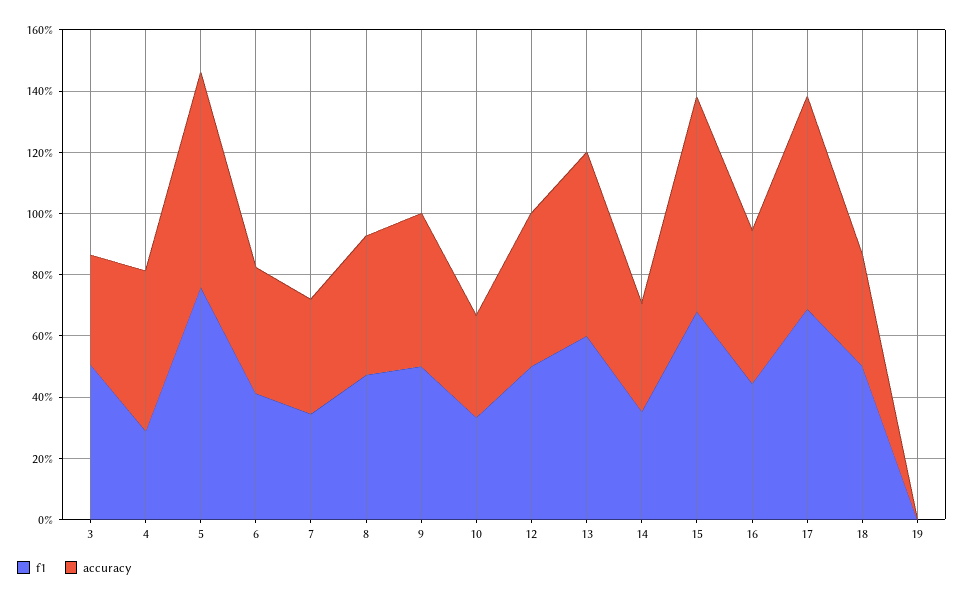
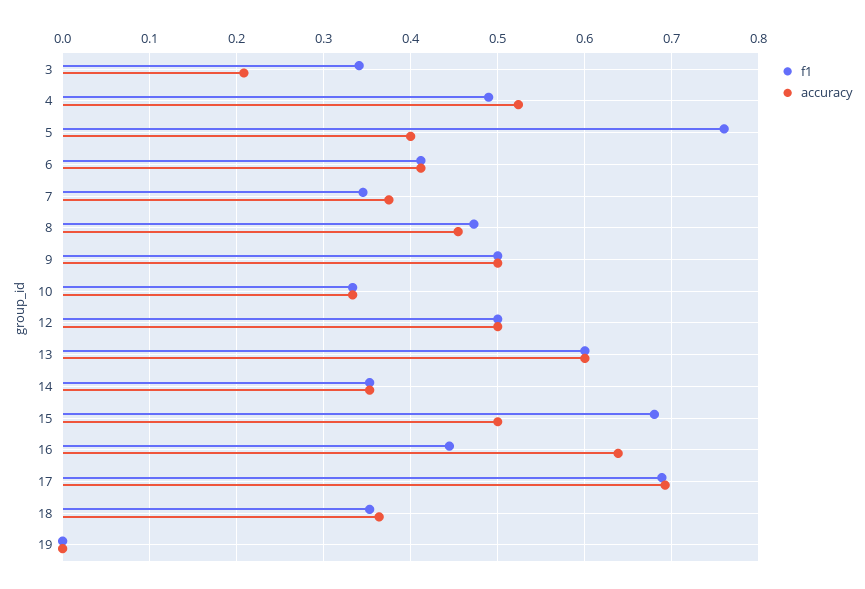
  {
    "f1": {
-     "3": 0.5,
+     "3": 0.34,
-     "4": 0.3,
+     "4": 0.49,
      "5": 0.76,
      "6": 0.41,
      "7": 0.35,
      "8": 0.47,
      "9": 0.5,
      "10": 0.33,
      "12": 0.5,
      "13": 0.6,
      "14": 0.35,
      "15": 0.68,
      "16": 0.44,
      "17": 0.69,
-     "18": 0.5,
+     "18": 0.35,
      "19": 0
    },
    "accuracy": {
-     "3": 0.35,
+     "3": 0.21,
      "4": 0.52,
-     "5": 0.7,
+     "5": 0.4,
      "6": 0.41,
      "7": 0.38,
      "8": 0.45,
      "9": 0.5,
      "10": 0.33,
      "12": 0.5,
      "13": 0.6,
      "14": 0.35,
-     "15": 0.7,
+     "15": 0.5,
-     "16": 0.5,
+     "16": 0.64,
      "17": 0.69,
      "18": 0.36,
      "19": 0
    }
  }

